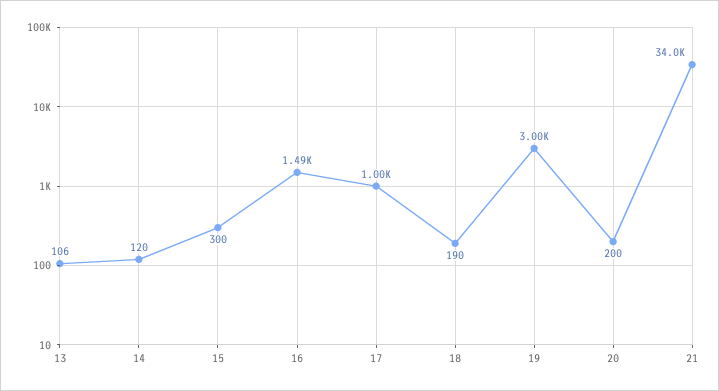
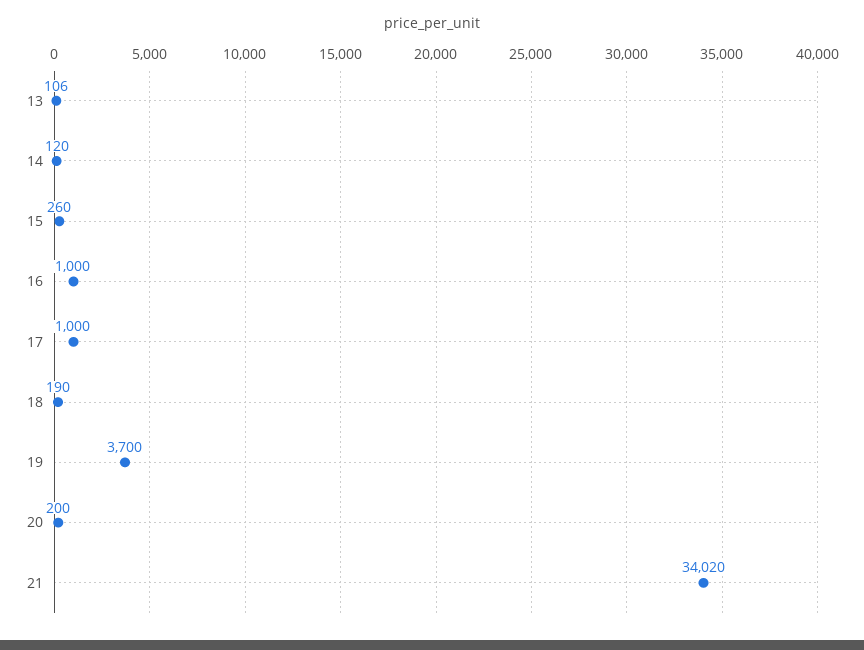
  {
    "13": 106,
    "14": 120,
-   "15": 300,
+   "15": 260,
-   "16": 1490,
+   "16": 1000,
    "17": 1000,
    "18": 190,
-   "19": 3000,
+   "19": 3700,
    "20": 200,
    "21": 34020
  }

